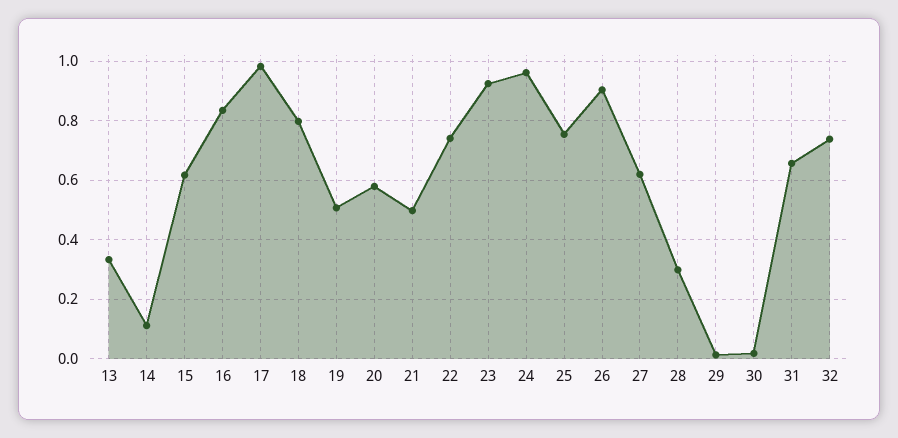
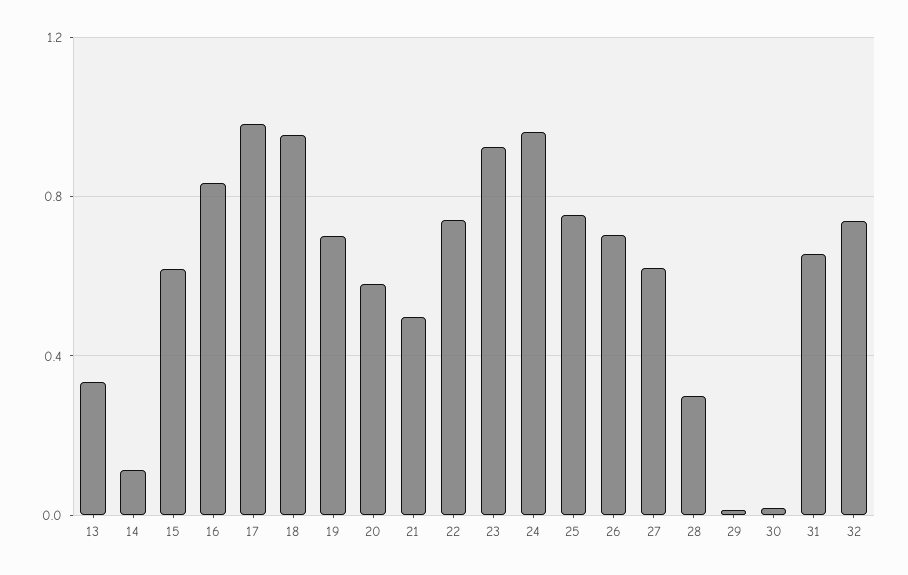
  {
    "13": 0.325,
    "14": 0.1,
    "15": 0.625,
    "16": 0.825,
    "17": 0.975,
-   "18": 0.8,
+   "18": 0.95,
-   "19": 0.5,
+   "19": 0.7,
    "20": 0.575,
    "21": 0.5,
    "22": 0.75,
    "23": 0.925,
    "24": 0.95,
    "25": 0.75,
-   "26": 0.9,
+   "26": 0.7,
    "27": 0.625,
    "28": 0.3,
    "29": 0.025,
    "30": 0.025,
    "31": 0.65,
    "32": 0.75
  }

